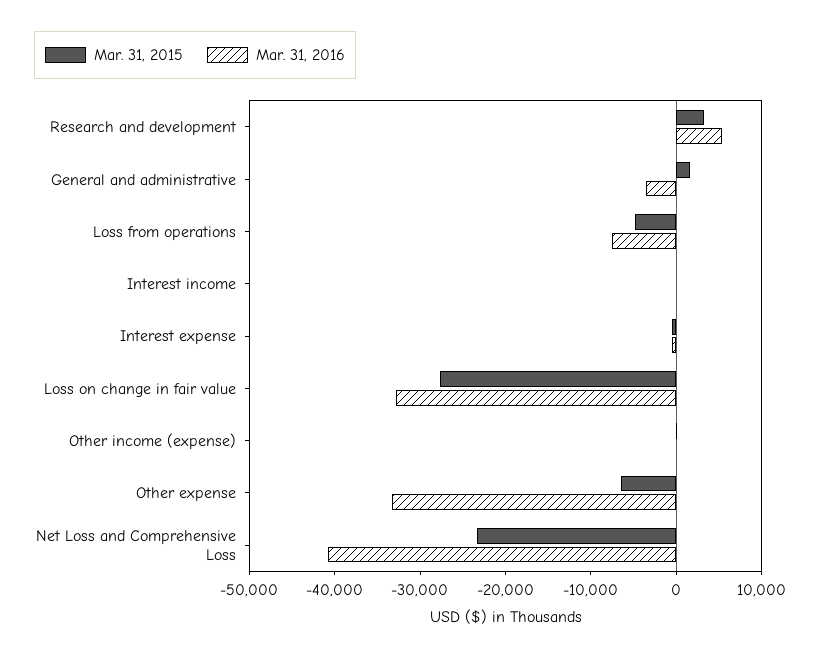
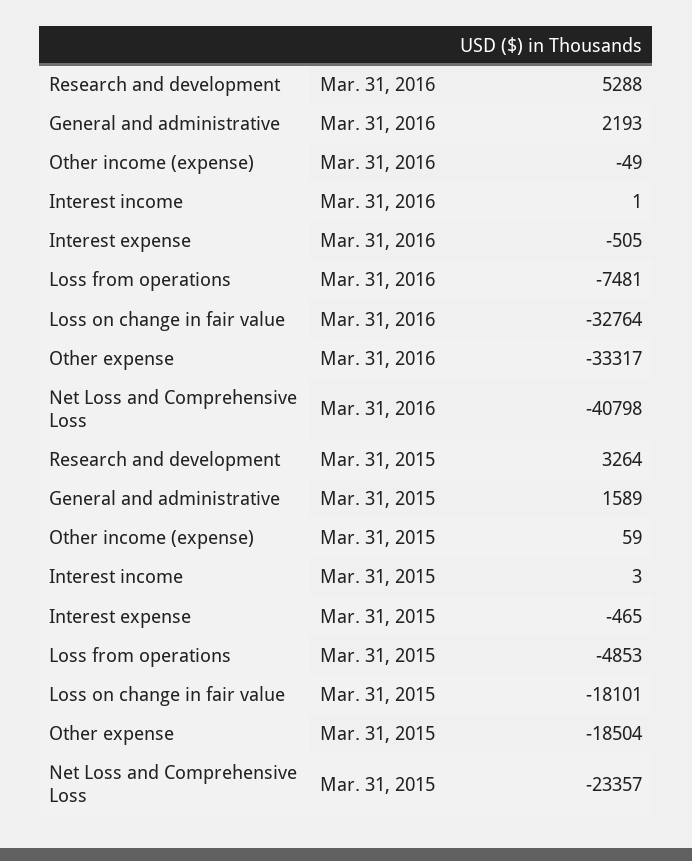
  {
    "Mar. 31, 2015": {
      "Research and development": 3264,
      "General and administrative": 1589,
      "Loss from operations": -4853,
      "Interest income": 3,
      "Interest expense": -465,
-     "Loss on change in fair value": -28000,
+     "Loss on change in fair value": -18101,
      "Other income (expense)": 59,
-     "Other expense": -6000,
+     "Other expense": -18504,
      "Net Loss and Comprehensive Loss": -23357
    },
    "Mar. 31, 2016": {
      "Research and development": 5288,
-     "General and administrative": -4000,
+     "General and administrative": 2193,
      "Loss from operations": -7481,
      "Interest income": 1,
      "Interest expense": -505,
      "Loss on change in fair value": -32764,
      "Other income (expense)": -49,
      "Other expense": -33317,
      "Net Loss and Comprehensive Loss": -40798
    }
  }

